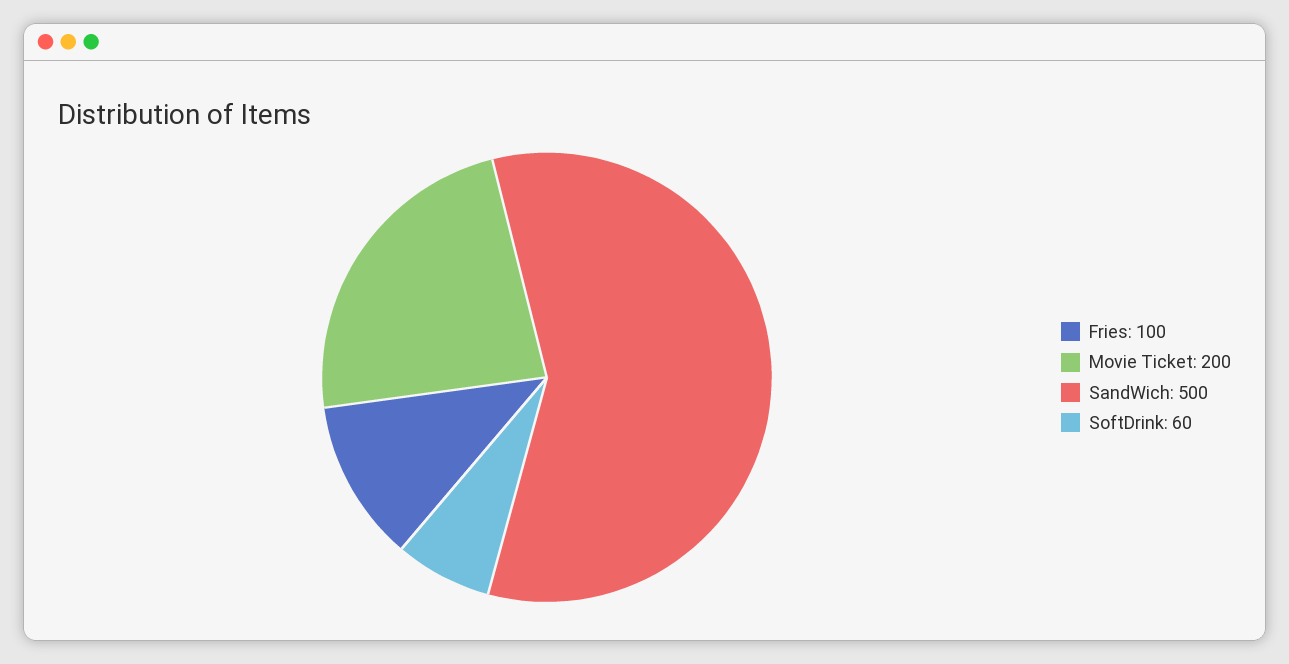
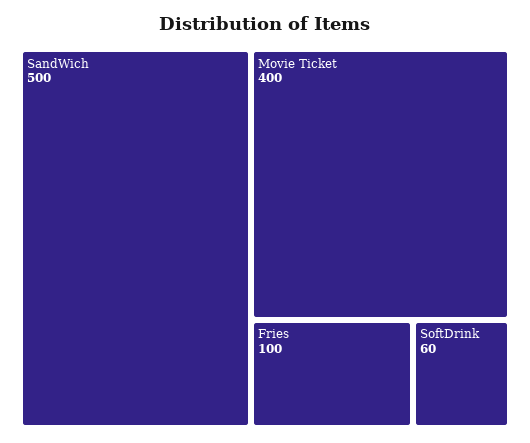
  {
    "Fries": 100,
-   "Movie Ticket": 200,
+   "Movie Ticket": 400,
    "SandWich": 500,
    "SoftDrink": 60
  }

